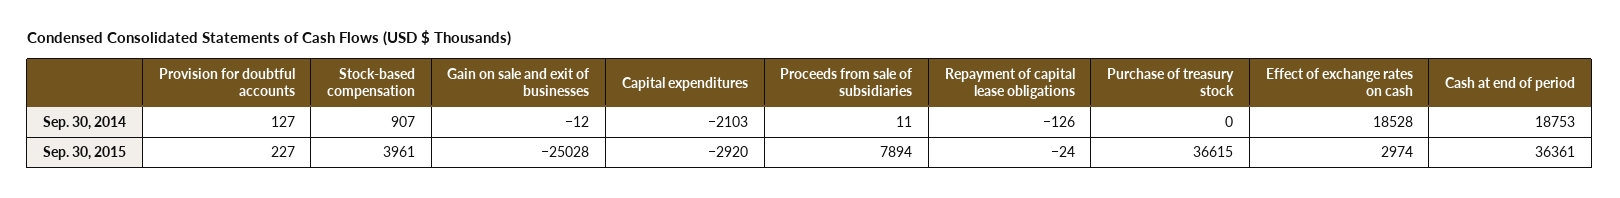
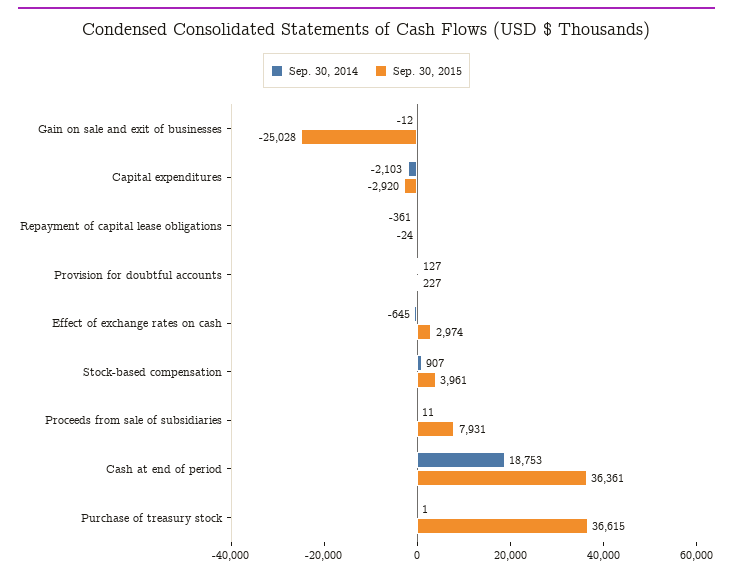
  {
    "Sep. 30, 2014": {
      "Provision for doubtful accounts": 127,
      "Stock-based compensation": 907,
      "Gain on sale and exit of businesses": -12,
      "Capital expenditures": -2103,
      "Proceeds from sale of subsidiaries": 11,
-     "Repayment of capital lease obligations": -126,
+     "Repayment of capital lease obligations": -361,
-     "Purchase of treasury stock": 0,
+     "Purchase of treasury stock": 1,
-     "Effect of exchange rates on cash": 18528,
+     "Effect of exchange rates on cash": -645,
      "Cash at end of period": 18753
    },
    "Sep. 30, 2015": {
      "Provision for doubtful accounts": 227,
      "Stock-based compensation": 3961,
      "Gain on sale and exit of businesses": -25028,
      "Capital expenditures": -2920,
-     "Proceeds from sale of subsidiaries": 7894,
+     "Proceeds from sale of subsidiaries": 7931,
      "Repayment of capital lease obligations": -24,
      "Purchase of treasury stock": 36615,
      "Effect of exchange rates on cash": 2974,
      "Cash at end of period": 36361
    }
  }

